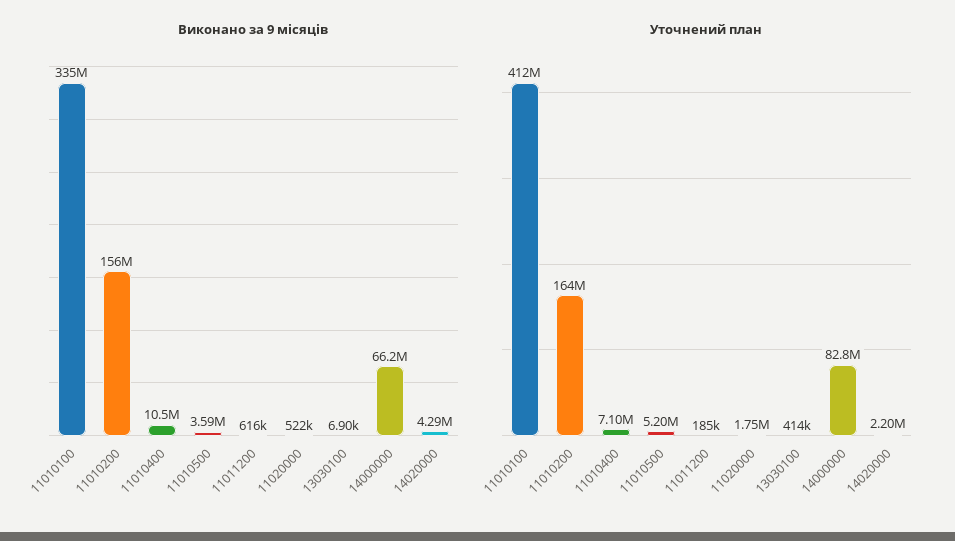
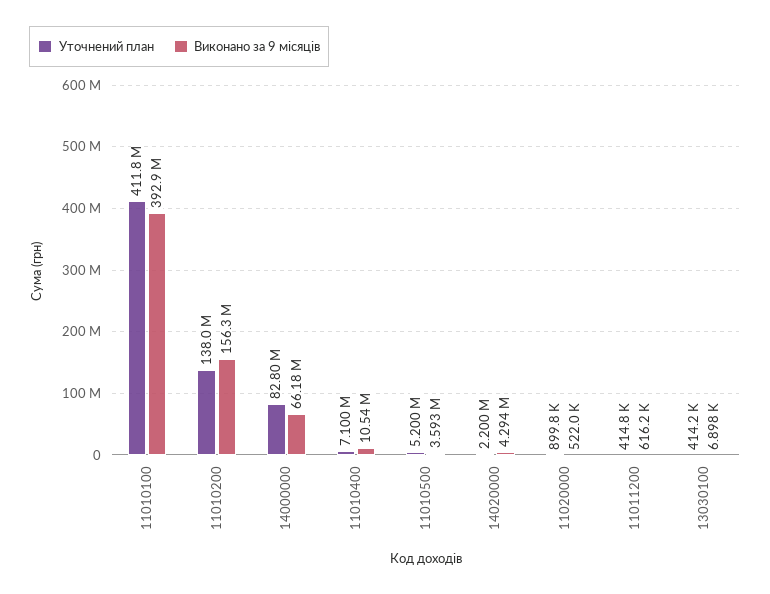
  {
    "Виконано за 9 місяців": {
-     "11010100": 335000000,
+     "11010100": 392900000,
      "11010200": 156300000,
      "11010400": 10540000,
      "11010500": 3593000,
      "11011200": 616200,
      "11020000": 522000,
      "13030100": 6898,
      "14000000": 66180000,
      "14020000": 4294000
    },
    "Уточнений план": {
      "11010100": 411800000,
-     "11010200": 164000000,
+     "11010200": 138000000,
      "11010400": 7100000,
      "11010500": 5200000,
-     "11011200": 185000,
+     "11011200": 414800,
-     "11020000": 1750000,
+     "11020000": 899800,
      "13030100": 414200,
      "14000000": 82800000,
      "14020000": 2200000
    }
  }

